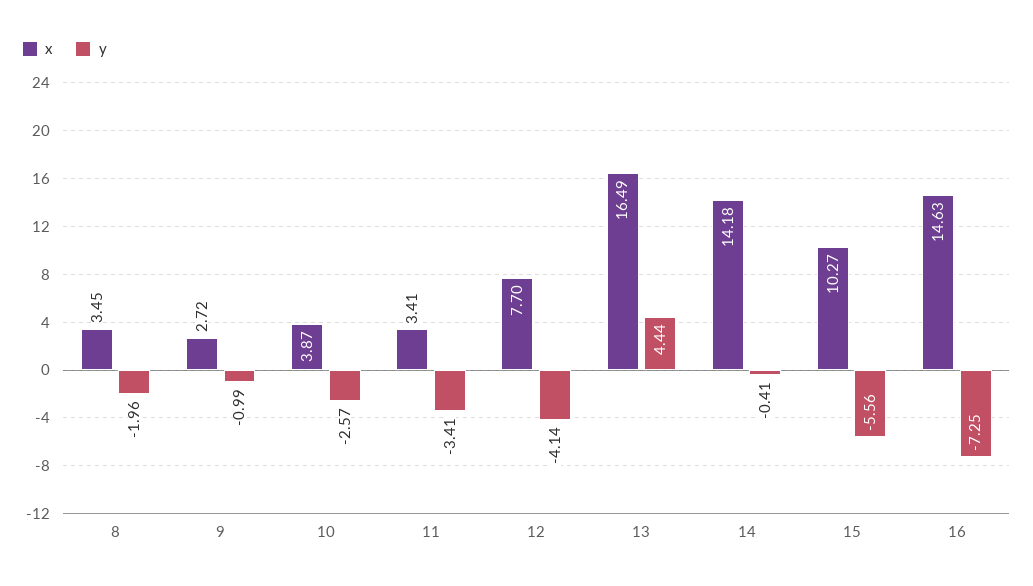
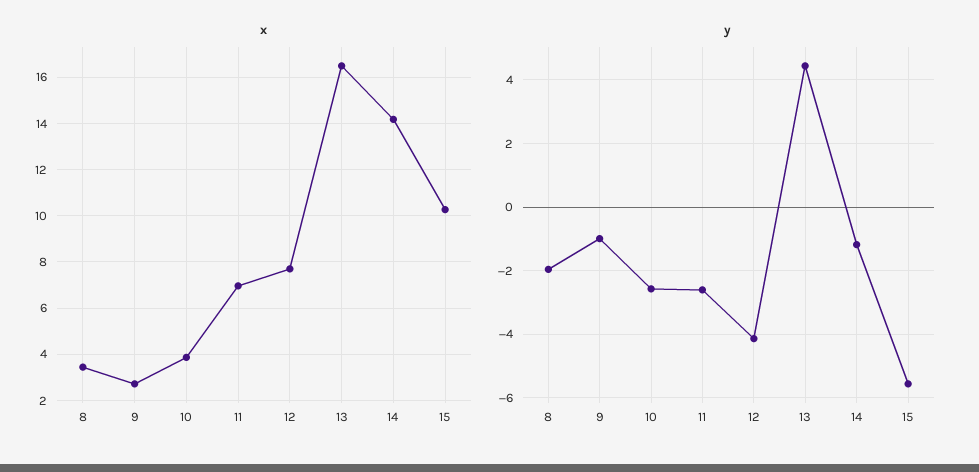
  {
    "x": {
      "8": 3.45,
      "9": 2.72,
      "10": 3.87,
-     "11": 3.41,
+     "11": 7,
      "12": 7.7,
      "13": 16.49,
      "14": 14.18,
-     "15": 10.27,
+     "15": 10.27
-     "16": 14.63
    },
    "y": {
      "8": -1.96,
      "9": -0.99,
      "10": -2.57,
-     "11": -3.41,
+     "11": -2.6,
      "12": -4.14,
      "13": 4.44,
-     "14": -0.41,
+     "14": -1.2,
-     "15": -5.56,
+     "15": -5.56
-     "16": -7.25
    }
  }

